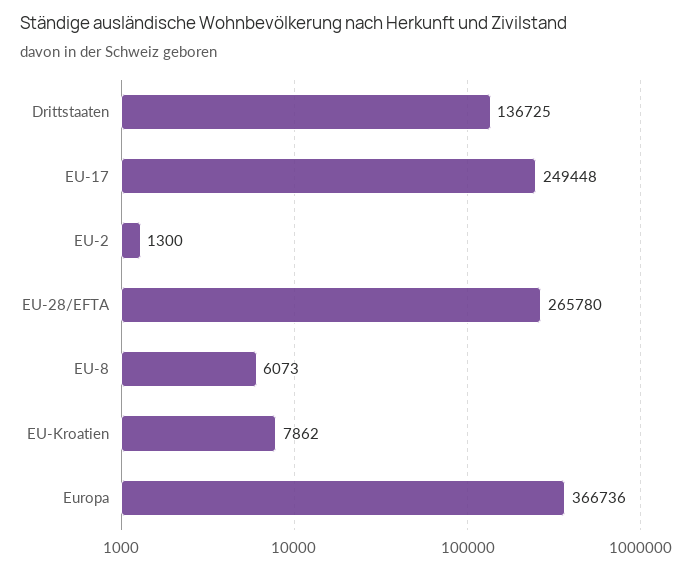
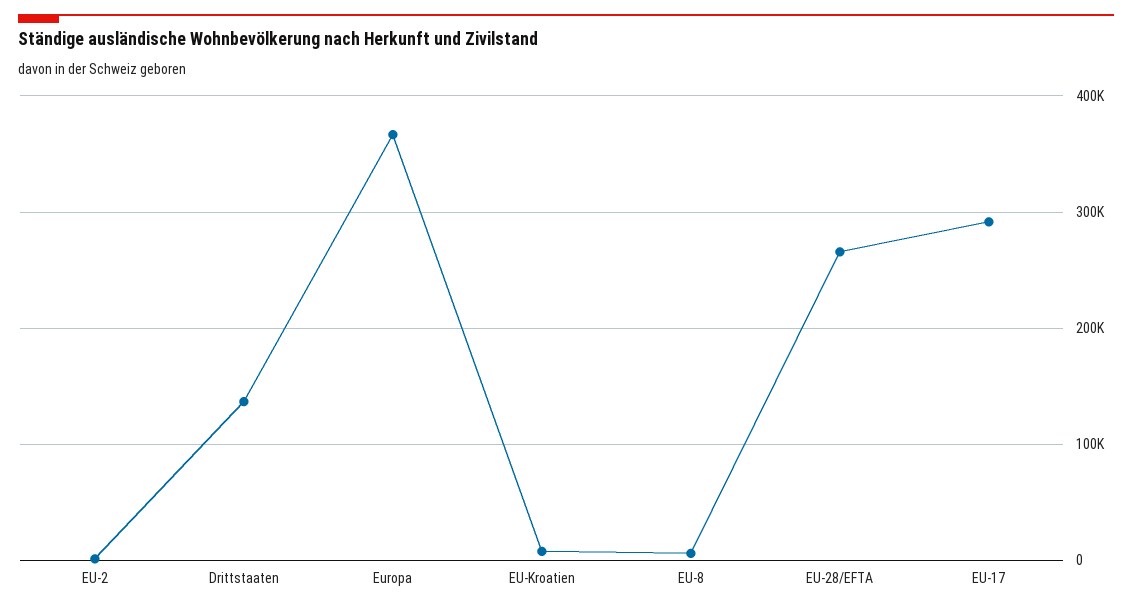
  {
    "Drittstaaten": 136725,
-   "EU-17": 249448,
+   "EU-17": 290000,
    "EU-2": 1300,
    "EU-28/EFTA": 265780,
    "EU-8": 6073,
    "EU-Kroatien": 7862,
    "Europa": 366736
  }

